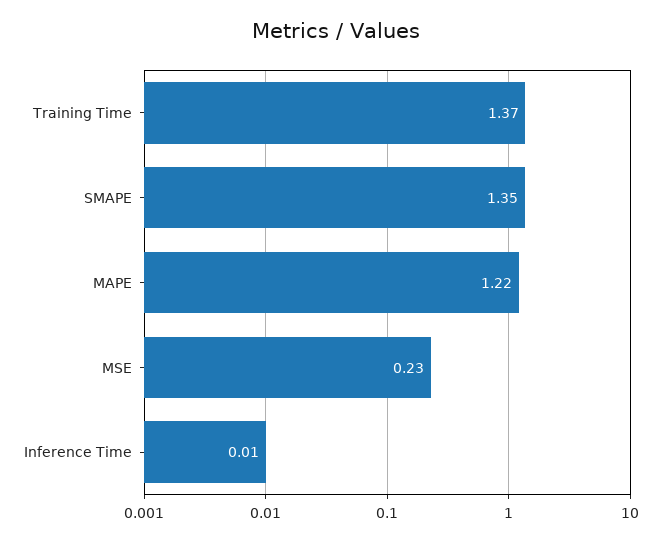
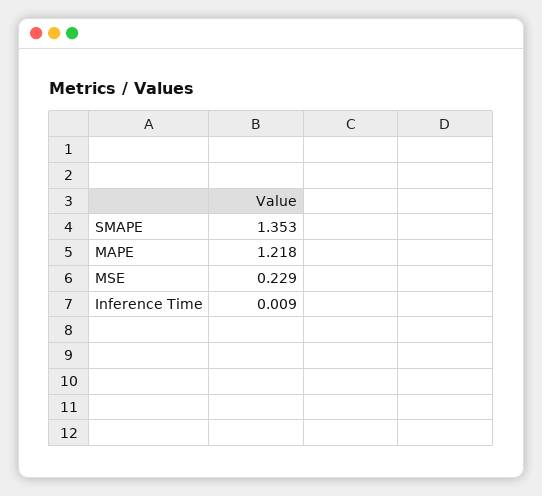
  {
-   "Training Time": 1.37,
    "SMAPE": 1.353,
    "MAPE": 1.218,
    "MSE": 0.229,
    "Inference Time": 0.009
  }

